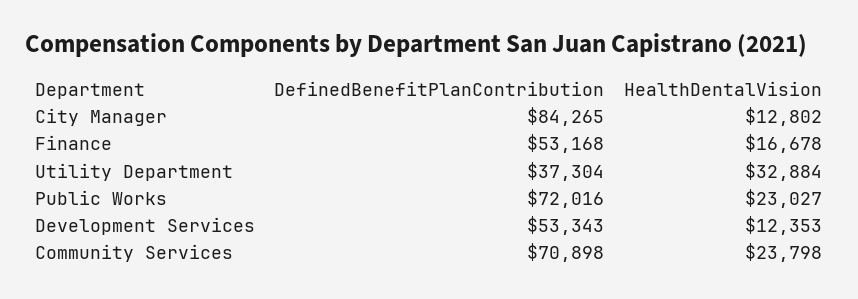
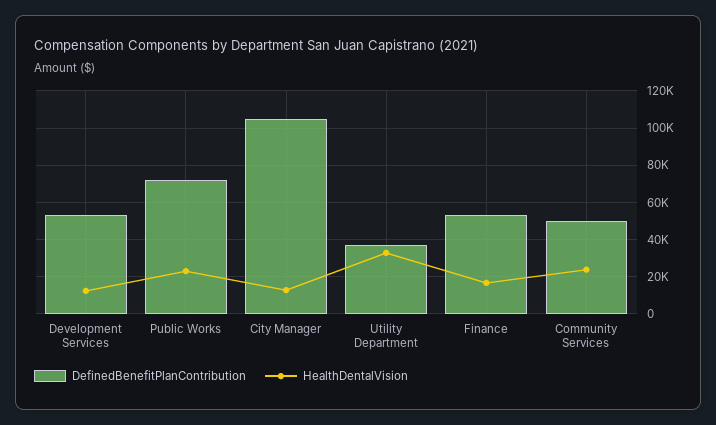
  {
    "DefinedBenefitPlanContribution": {
-     "City Manager": 84265,
+     "City Manager": 105000,
      "Finance": 53168,
      "Utility Department": 37304,
      "Public Works": 72016,
      "Development Services": 53343,
-     "Community Services": 70898
+     "Community Services": 50000
    },
    "HealthDentalVision": {
      "City Manager": 12802,
      "Finance": 16678,
      "Utility Department": 32884,
      "Public Works": 23027,
      "Development Services": 12353,
      "Community Services": 23798
    }
  }

